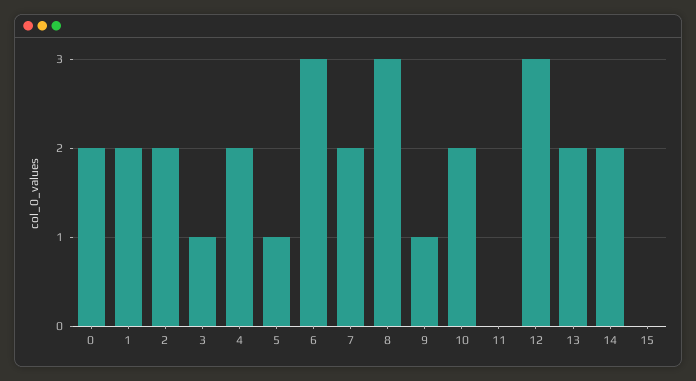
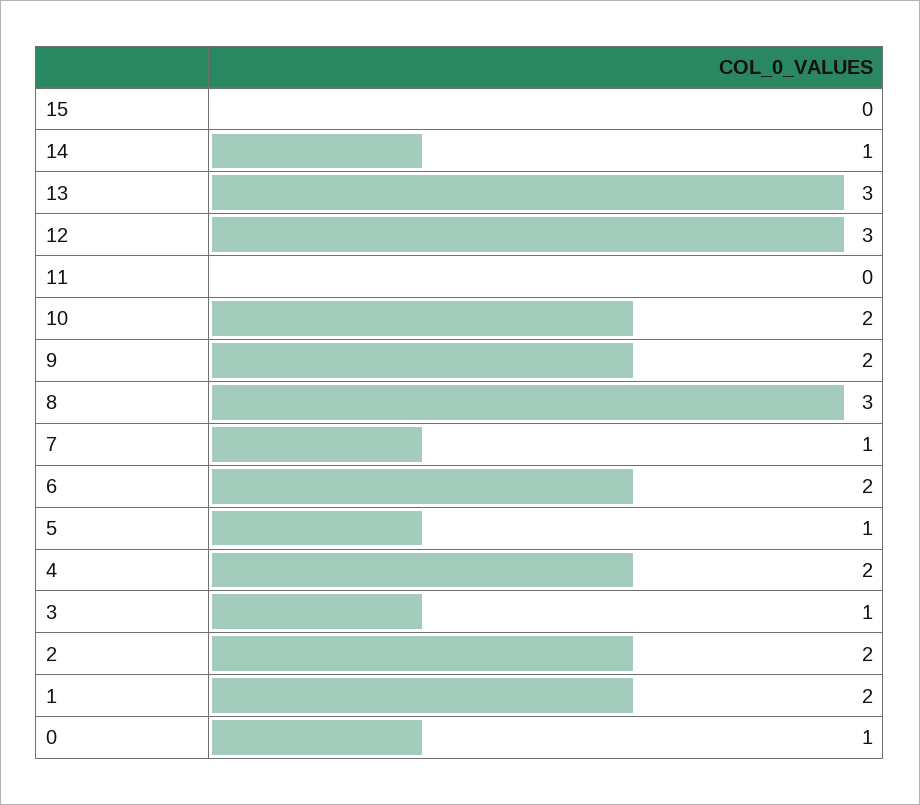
  {
-   "0": 2,
+   "0": 1,
    "1": 2,
    "2": 2,
    "3": 1,
    "4": 2,
    "5": 1,
-   "6": 3,
+   "6": 2,
-   "7": 2,
+   "7": 1,
    "8": 3,
-   "9": 1,
+   "9": 2,
    "10": 2,
    "11": 0,
    "12": 3,
-   "13": 2,
+   "13": 3,
-   "14": 2,
+   "14": 1,
    "15": 0
  }

